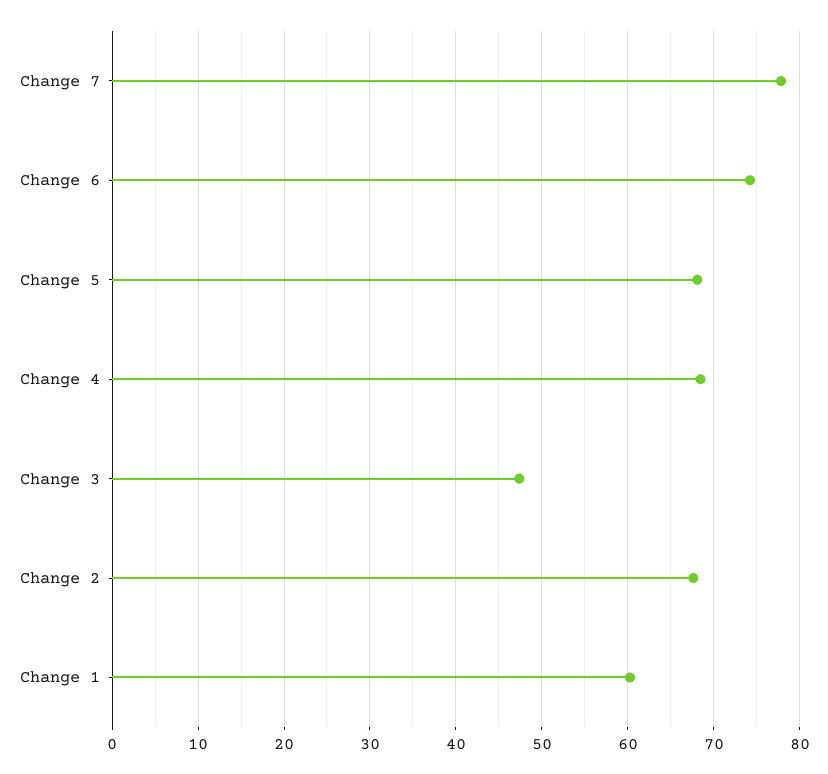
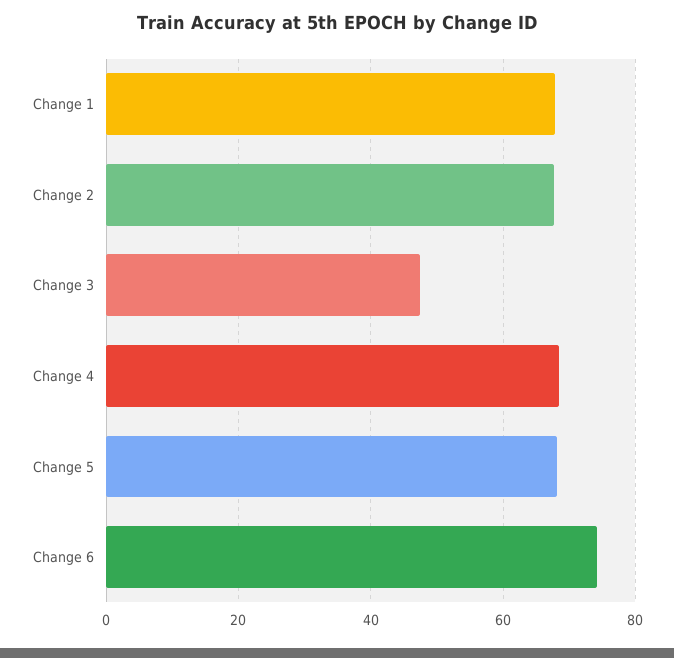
  {
-   "Change 7": 78,
    "Change 6": 74,
    "Change 5": 68,
    "Change 4": 68,
    "Change 3": 47,
    "Change 2": 68,
-   "Change 1": 60
+   "Change 1": 68
  }

